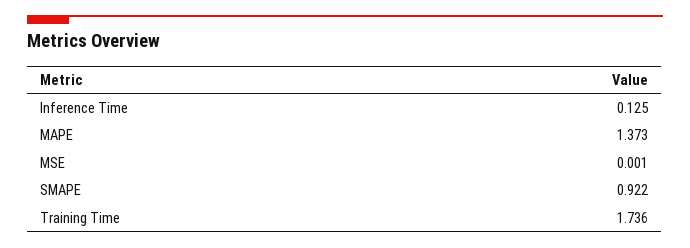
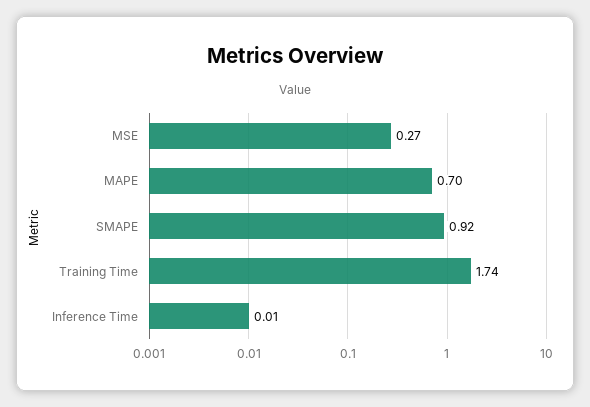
  {
-   "Inference Time": 0.125,
+   "Inference Time": 0.01,
-   "MAPE": 1.373,
+   "MAPE": 0.7,
-   "MSE": 0.001,
+   "MSE": 0.27,
    "SMAPE": 0.922,
    "Training Time": 1.736
  }

